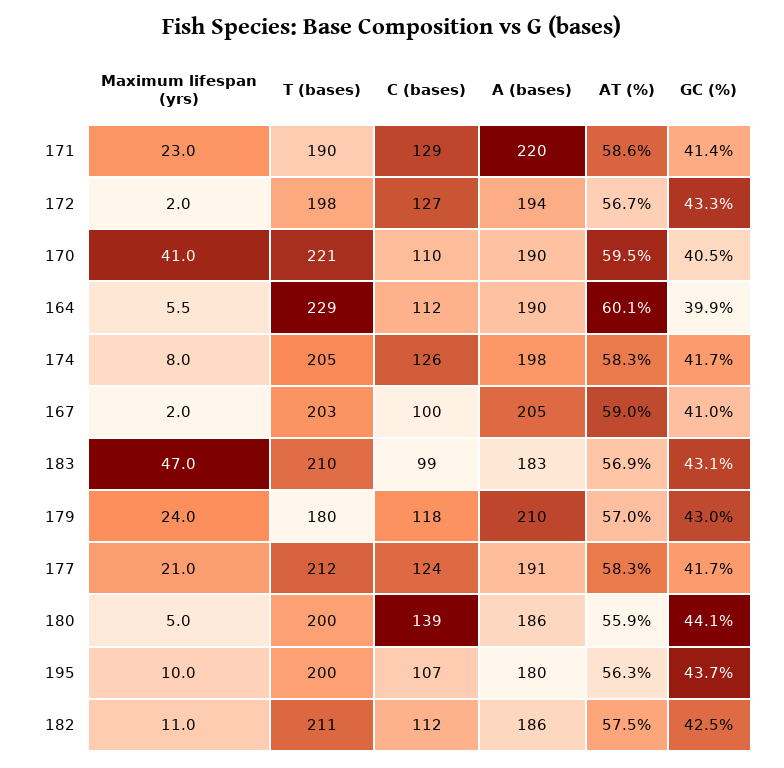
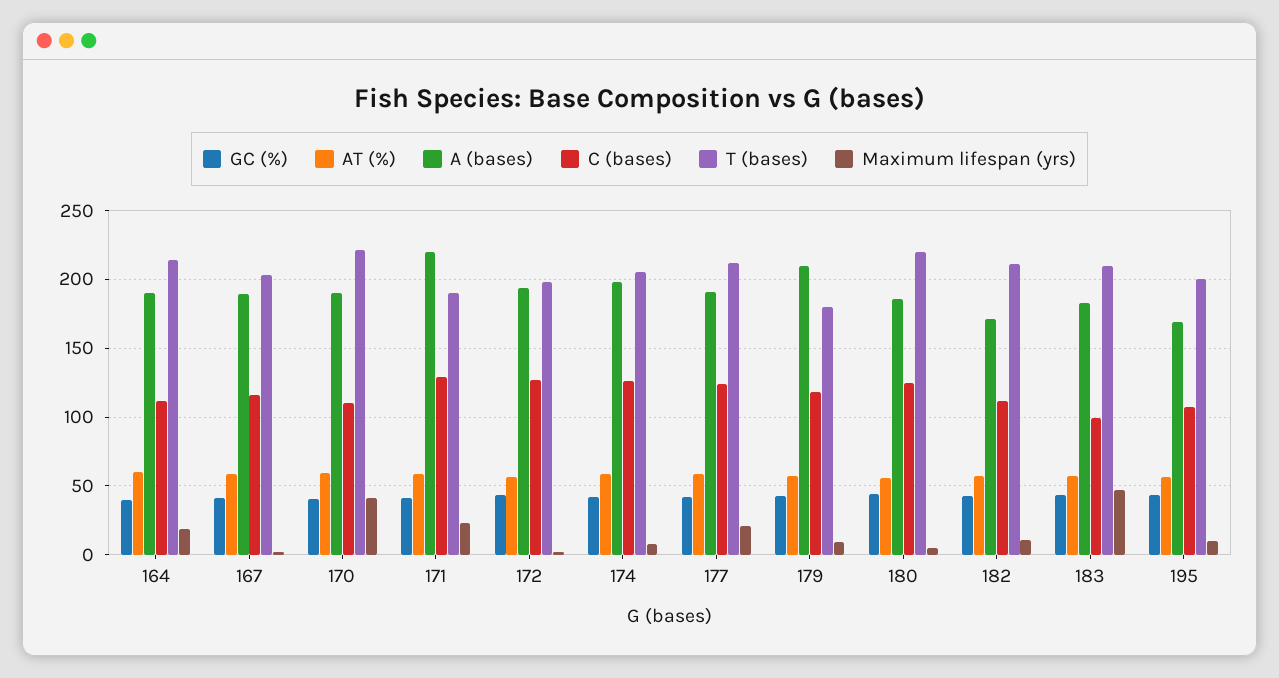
  {
    "Maximum lifespan (yrs)": {
      "171": 23,
      "172": 2,
      "170": 41,
-     "164": 5.5,
+     "164": 20,
      "174": 8,
      "167": 2,
      "183": 47,
-     "179": 24,
+     "179": 10,
      "177": 21,
      "180": 5,
      "195": 10,
      "182": 11
    },
    "T (bases)": {
      "171": 190,
      "172": 198,
      "170": 221,
-     "164": 229,
+     "164": 215,
      "174": 205,
      "167": 203,
      "183": 210,
      "179": 180,
      "177": 212,
-     "180": 200,
+     "180": 220,
      "195": 200,
      "182": 211
    },
    "C (bases)": {
      "171": 129,
      "172": 127,
      "170": 110,
      "164": 112,
      "174": 126,
-     "167": 100,
+     "167": 115,
      "183": 99,
      "179": 118,
      "177": 124,
-     "180": 139,
+     "180": 125,
      "195": 107,
      "182": 112
    },
    "A (bases)": {
      "171": 220,
      "172": 194,
      "170": 190,
      "164": 190,
      "174": 198,
-     "167": 205,
+     "167": 190,
      "183": 183,
      "179": 210,
      "177": 191,
      "180": 186,
-     "195": 180,
+     "195": 170,
-     "182": 186
+     "182": 170
    },
    "AT (%)": {
      "171": 58.6,
      "172": 56.7,
      "170": 59.5,
      "164": 60.1,
      "174": 58.3,
      "167": 59,
      "183": 56.9,
      "179": 57,
      "177": 58.3,
      "180": 55.9,
      "195": 56.3,
      "182": 57.5
    },
    "GC (%)": {
      "171": 41.4,
      "172": 43.3,
      "170": 40.5,
      "164": 39.9,
      "174": 41.7,
      "167": 41,
      "183": 43.1,
      "179": 43,
      "177": 41.7,
      "180": 44.1,
      "195": 43.7,
      "182": 42.5
    }
  }

